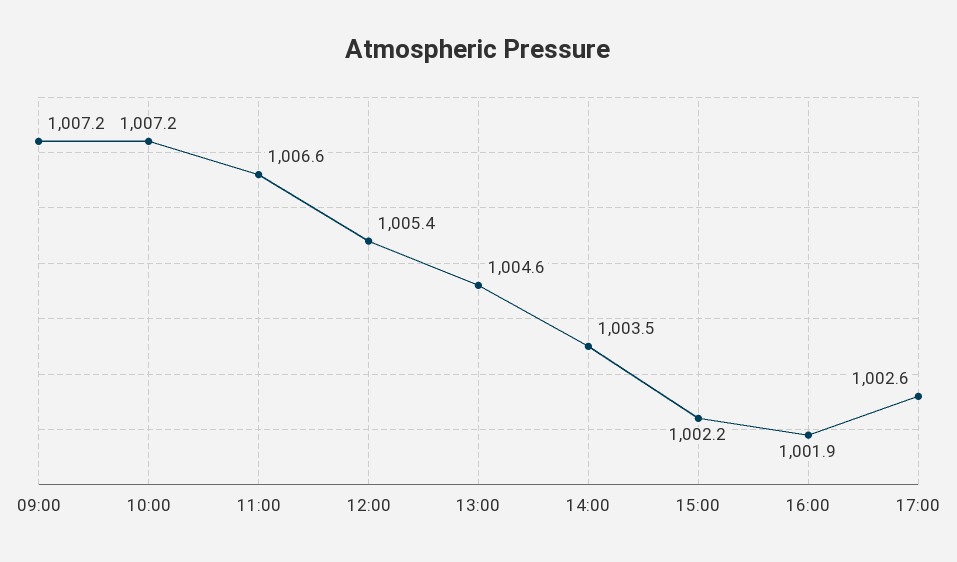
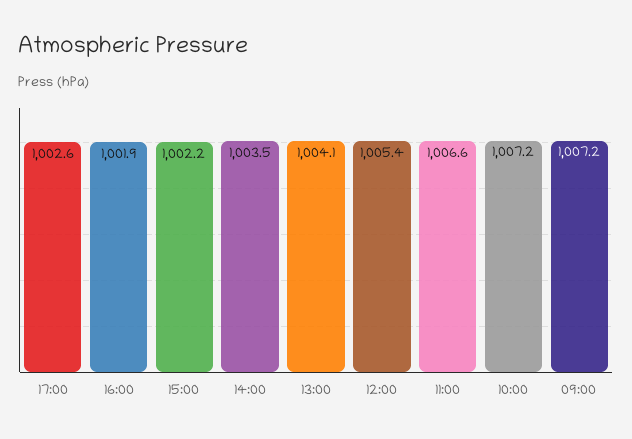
  {
    "09:00": 1007.2,
    "10:00": 1007.2,
    "11:00": 1006.6,
    "12:00": 1005.4,
-   "13:00": 1004.6,
+   "13:00": 1004.1,
    "14:00": 1003.5,
    "15:00": 1002.2,
    "16:00": 1001.9,
    "17:00": 1002.6
  }

